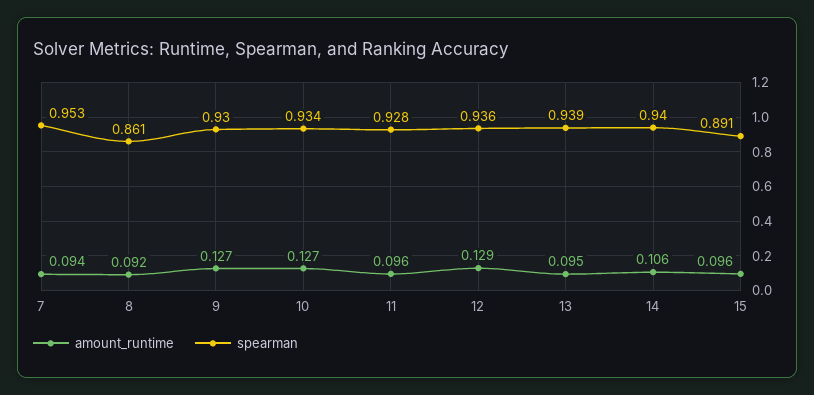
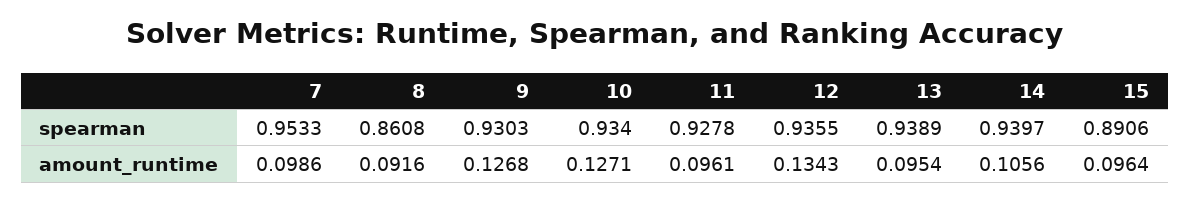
  {
    "amount_runtime": {
-     "7": 0.094,
+     "7": 0.0986,
      "8": 0.0916,
      "9": 0.1268,
      "10": 0.1271,
      "11": 0.0961,
-     "12": 0.129,
+     "12": 0.1343,
      "13": 0.0954,
      "14": 0.1056,
      "15": 0.0964
    },
    "spearman": {
      "7": 0.9533,
      "8": 0.8608,
      "9": 0.9303,
      "10": 0.934,
      "11": 0.9278,
      "12": 0.9355,
      "13": 0.9389,
      "14": 0.9397,
      "15": 0.8906
    }
  }

